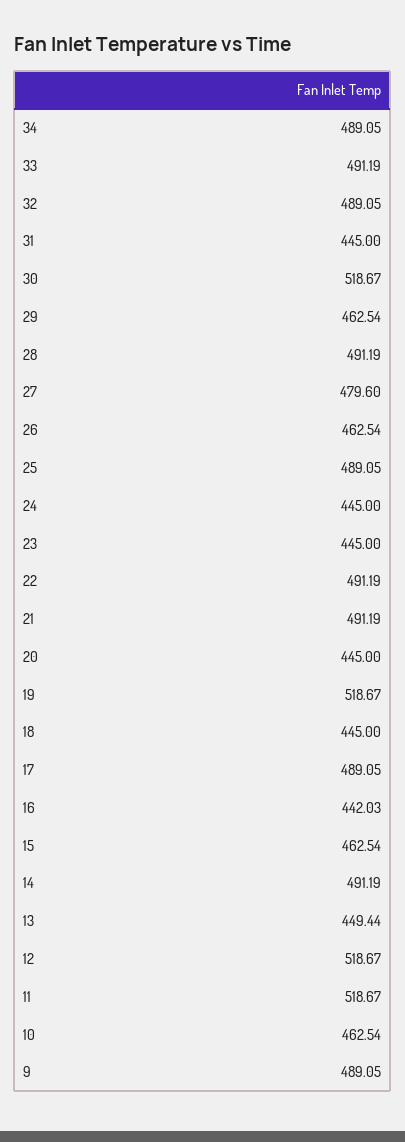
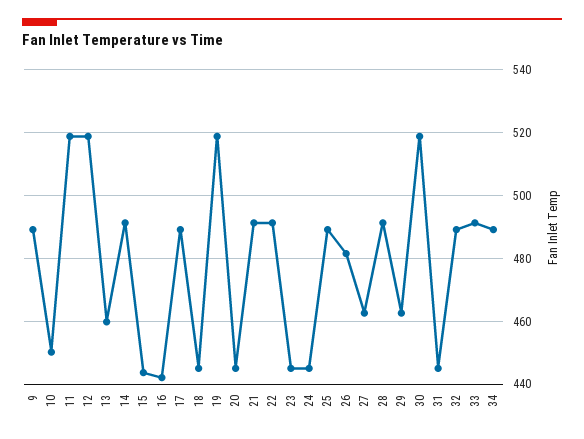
  {
    "34": 489.05,
    "33": 491.19,
    "32": 489.05,
    "31": 445,
    "30": 518.67,
    "29": 462.54,
    "28": 491.19,
-   "27": 479.6,
+   "27": 462,
-   "26": 462.54,
+   "26": 482,
    "25": 489.05,
    "24": 445,
    "23": 445,
    "22": 491.19,
    "21": 491.19,
    "20": 445,
    "19": 518.67,
    "18": 445,
    "17": 489.05,
    "16": 442.03,
-   "15": 462.54,
+   "15": 444,
    "14": 491.19,
-   "13": 449.44,
+   "13": 460,
    "12": 518.67,
    "11": 518.67,
-   "10": 462.54,
+   "10": 450,
    "9": 489.05
  }

